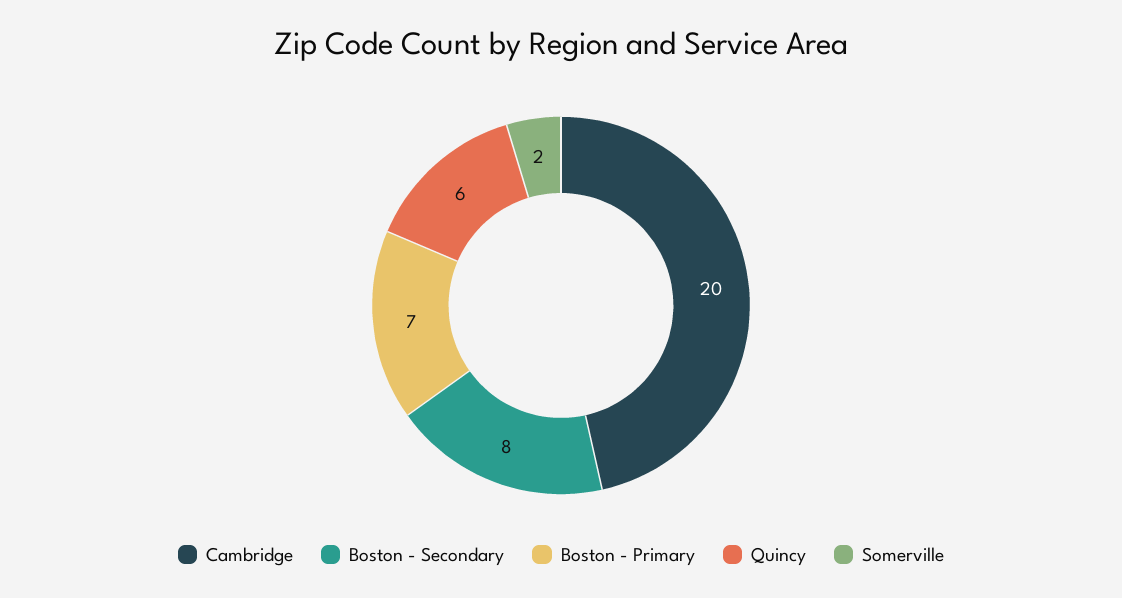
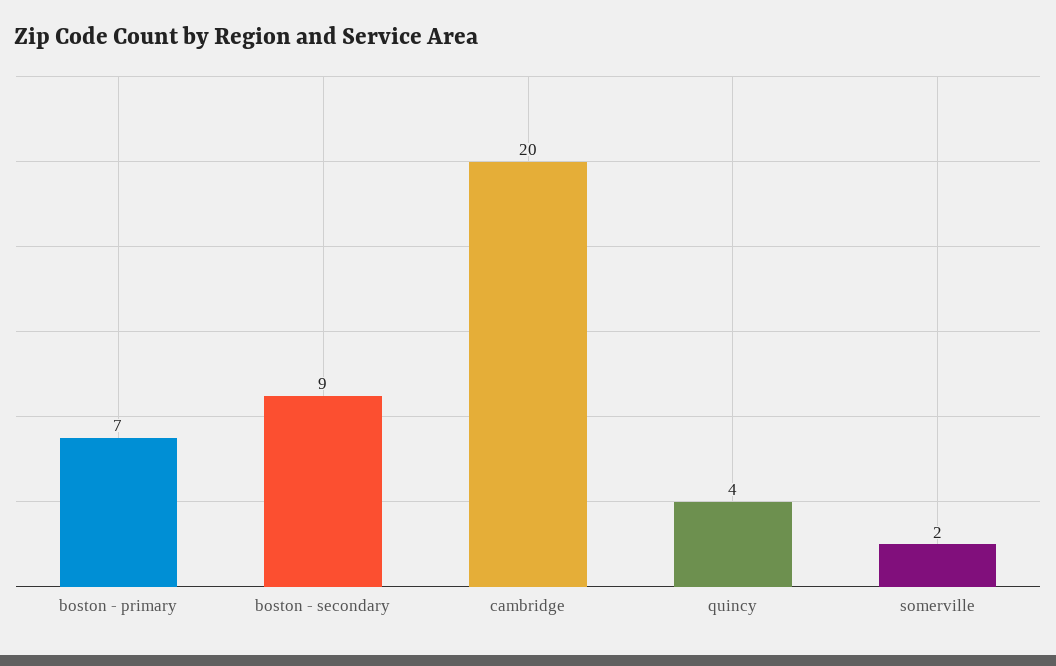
  {
    "Cambridge": 20,
-   "Boston - Secondary": 8,
+   "Boston - Secondary": 9,
    "Boston - Primary": 7,
-   "Quincy": 6,
+   "Quincy": 4,
    "Somerville": 2
  }

